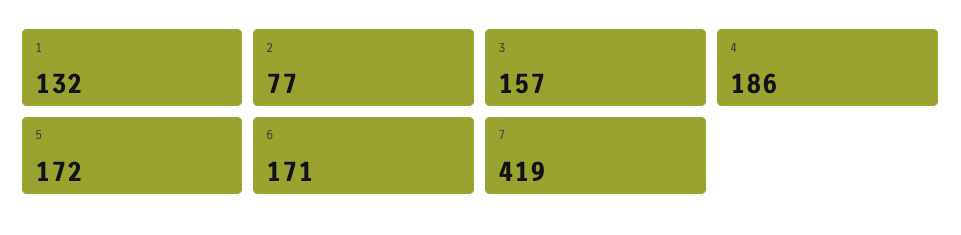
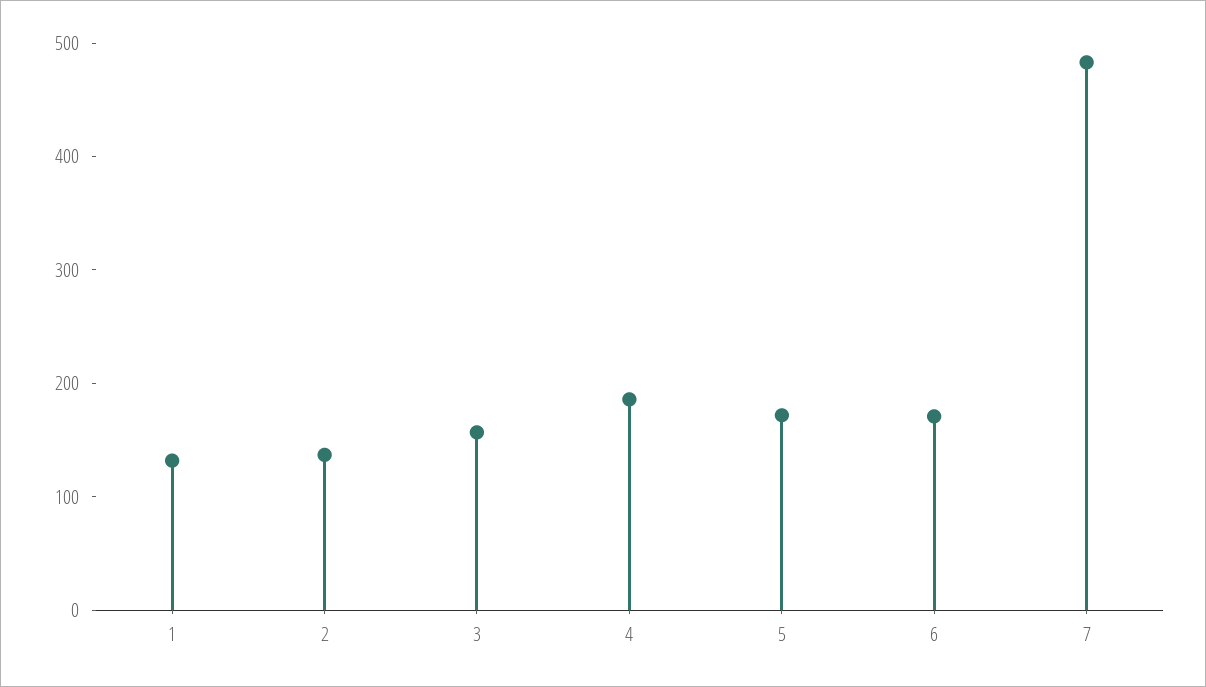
  {
    "1": 132,
-   "2": 77,
+   "2": 140,
    "3": 157,
    "4": 186,
    "5": 172,
    "6": 171,
-   "7": 419
+   "7": 480
  }

